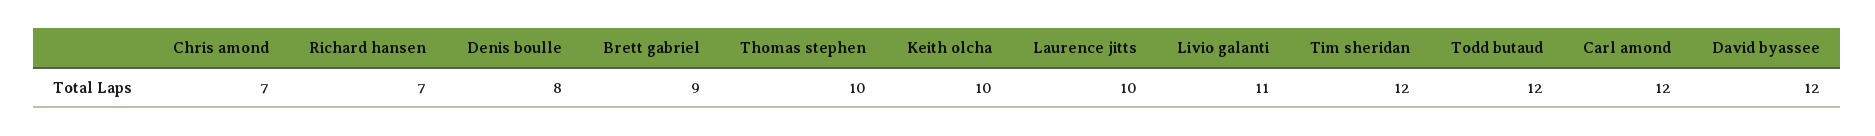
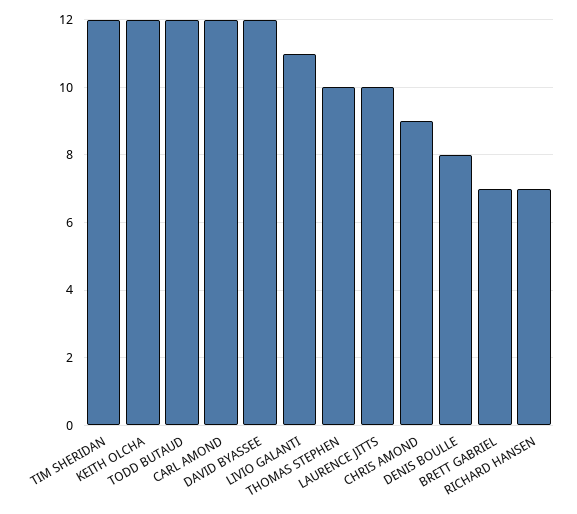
  {
-   "Chris amond": 7,
+   "Chris amond": 9,
    "Richard hansen": 7,
    "Denis boulle": 8,
-   "Brett gabriel": 9,
+   "Brett gabriel": 7,
    "Thomas stephen": 10,
-   "Keith olcha": 10,
+   "Keith olcha": 12,
    "Laurence jitts": 10,
    "Livio galanti": 11,
    "Tim sheridan": 12,
    "Todd butaud": 12,
    "Carl amond": 12,
    "David byassee": 12
  }

